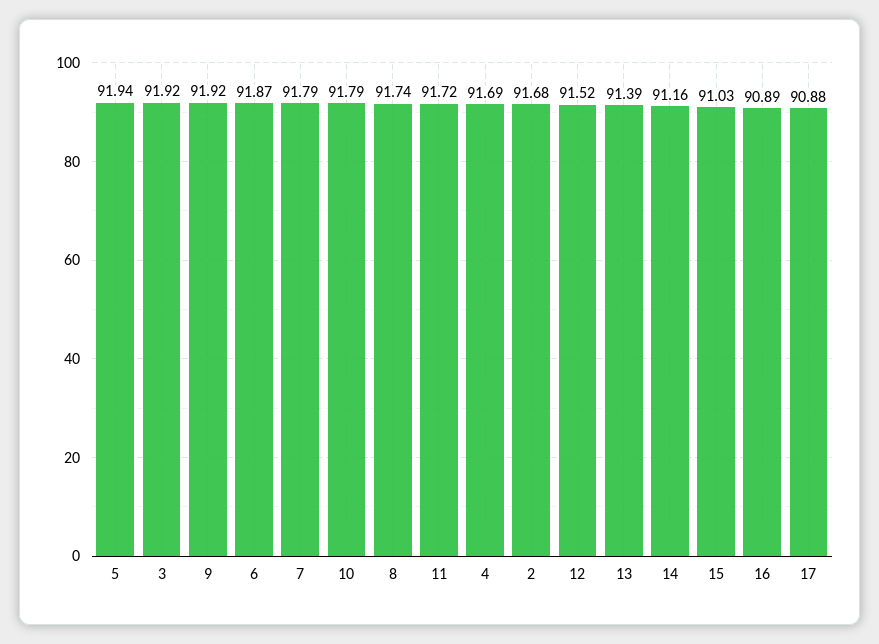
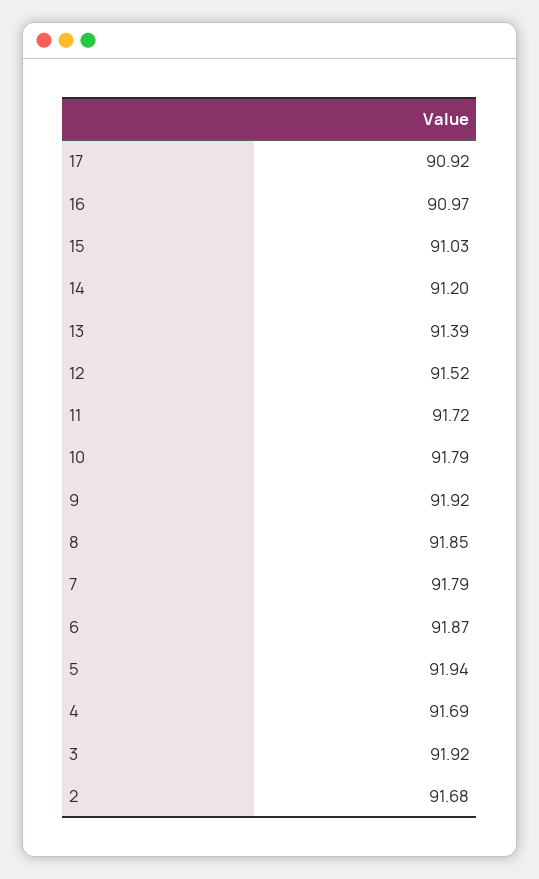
  {
    "5": 91.94,
    "3": 91.92,
    "9": 91.92,
    "6": 91.87,
    "7": 91.79,
    "10": 91.79,
-   "8": 91.74,
+   "8": 91.85,
    "11": 91.72,
    "4": 91.69,
    "2": 91.68,
    "12": 91.52,
    "13": 91.39,
-   "14": 91.16,
+   "14": 91.2,
    "15": 91.03,
-   "16": 90.89,
+   "16": 90.97,
-   "17": 90.88
+   "17": 90.92
  }

